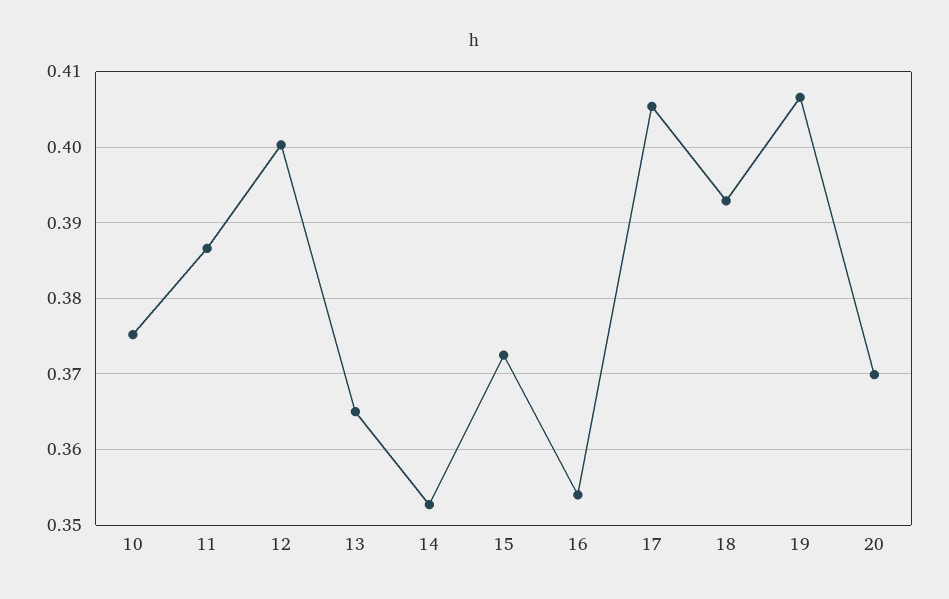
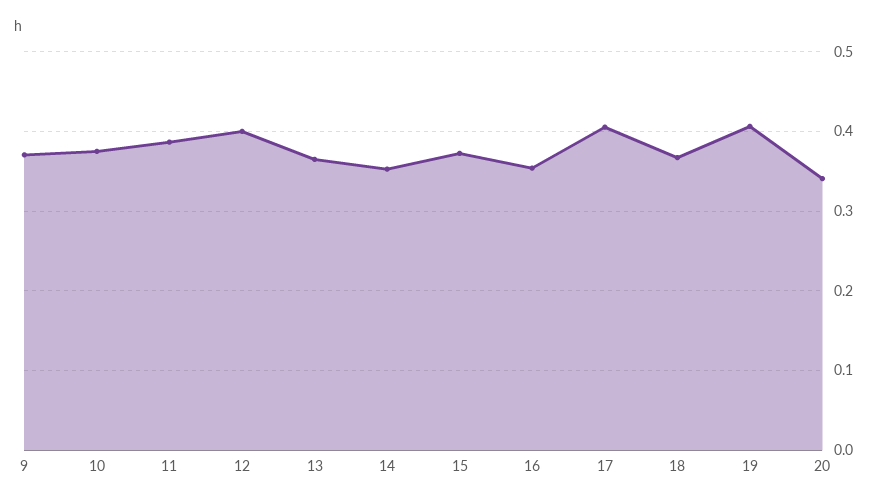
  {
    "10": 0.375,
    "11": 0.387,
    "12": 0.4,
    "13": 0.365,
    "14": 0.353,
    "15": 0.373,
    "16": 0.354,
    "17": 0.405,
-   "18": 0.393,
+   "18": 0.37,
    "19": 0.407,
-   "20": 0.37
+   "20": 0.34,
+   "9": 0.37
  }

